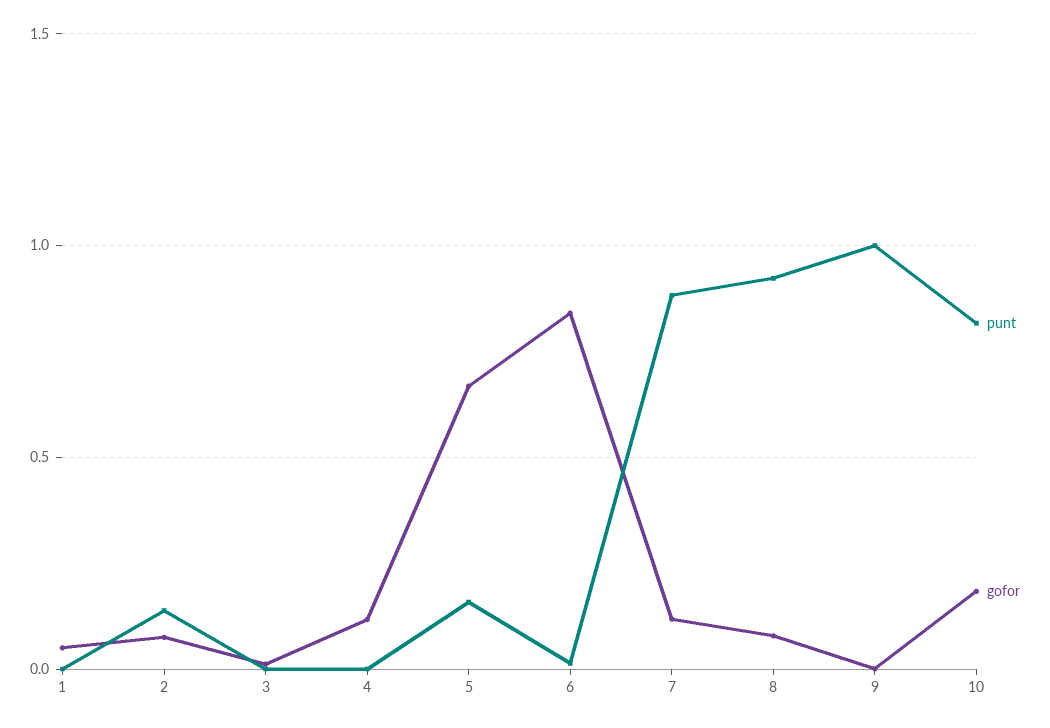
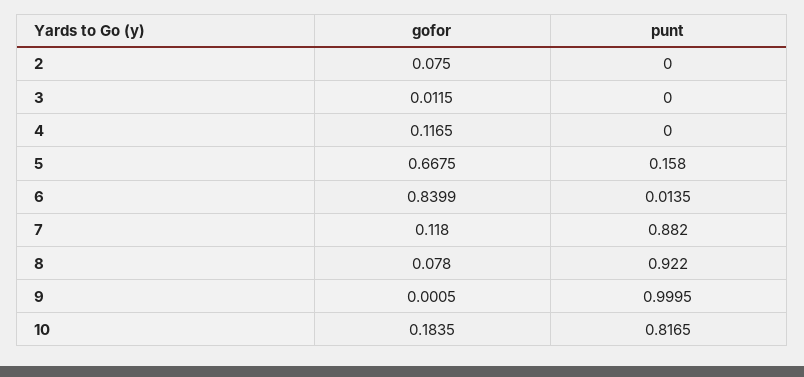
  {
    "punt": {
-     "1": 0,
-     "2": 0.15,
+     "2": 0,
      "3": 0,
      "4": 0,
      "5": 0.158,
      "6": 0.0135,
      "7": 0.882,
      "8": 0.922,
      "9": 0.9995,
      "10": 0.8165
    },
    "gofor": {
-     "1": 0.05,
      "2": 0.075,
      "3": 0.0115,
      "4": 0.1165,
      "5": 0.6675,
      "6": 0.8399,
      "7": 0.118,
      "8": 0.078,
      "9": 0.0005,
      "10": 0.1835
    }
  }

